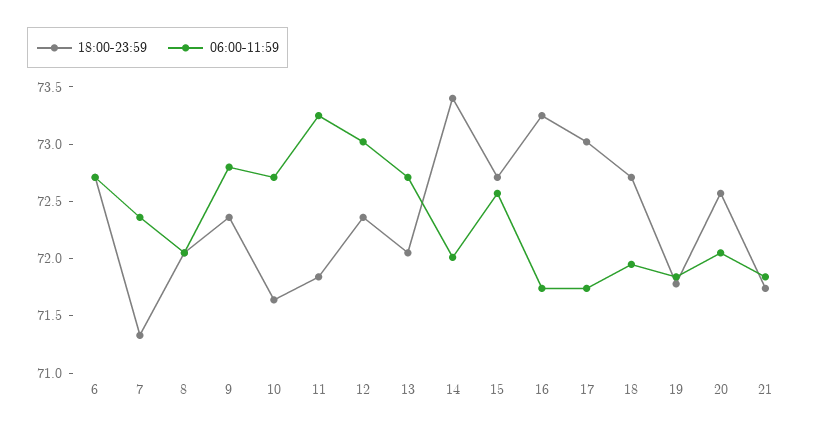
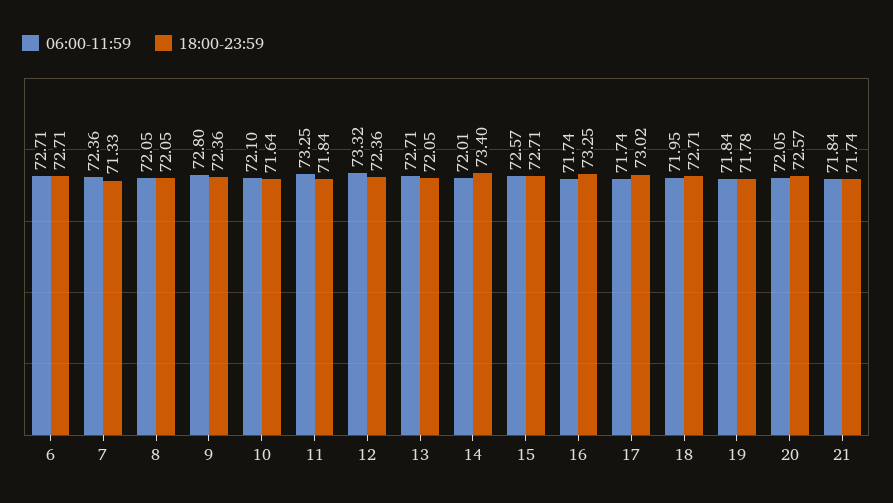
  {
    "18:00-23:59": {
      "6": 72.71,
      "7": 71.33,
      "8": 72.05,
      "9": 72.36,
      "10": 71.64,
      "11": 71.84,
      "12": 72.36,
      "13": 72.05,
      "14": 73.4,
      "15": 72.71,
      "16": 73.25,
      "17": 73.02,
      "18": 72.71,
      "19": 71.78,
      "20": 72.57,
      "21": 71.74
    },
    "06:00-11:59": {
      "6": 72.71,
      "7": 72.36,
      "8": 72.05,
      "9": 72.8,
-     "10": 72.7,
+     "10": 72.1,
      "11": 73.25,
-     "12": 73,
+     "12": 73.32,
      "13": 72.71,
      "14": 72.01,
      "15": 72.57,
      "16": 71.74,
      "17": 71.74,
      "18": 71.95,
      "19": 71.84,
      "20": 72.05,
      "21": 71.84
    }
  }

